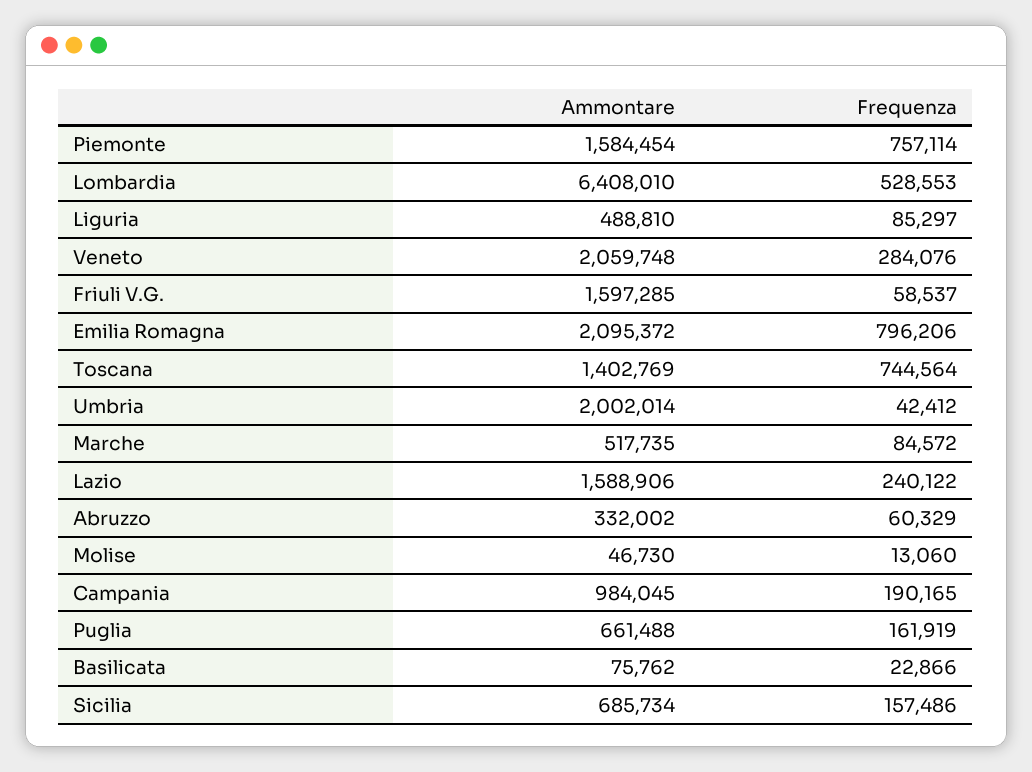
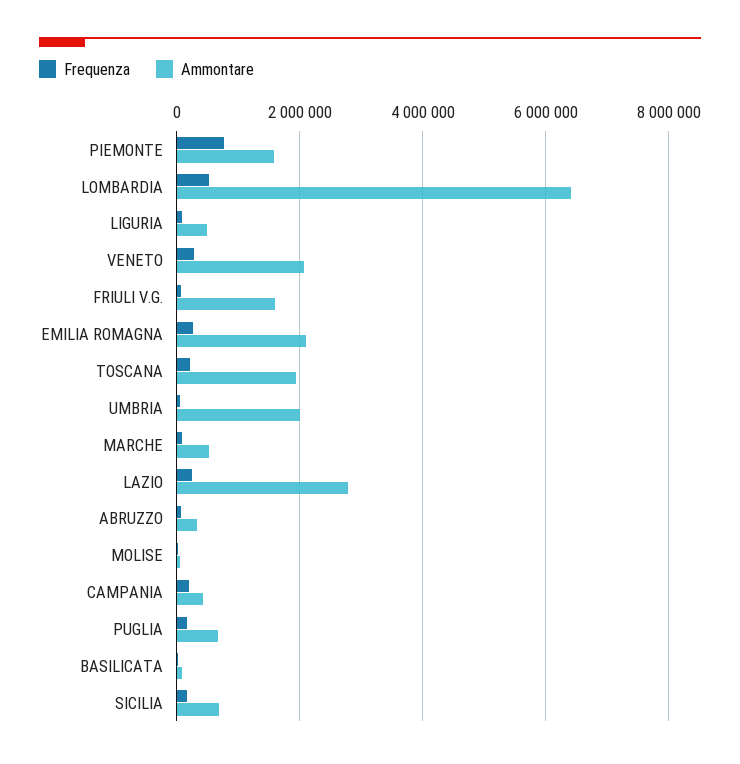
  {
    "Ammontare": {
      "Piemonte": 1584454,
      "Lombardia": 6408010,
      "Liguria": 488810,
      "Veneto": 2059748,
      "Friuli V.G.": 1597285,
      "Emilia Romagna": 2095372,
-     "Toscana": 1402769,
+     "Toscana": 2000000,
      "Umbria": 2002014,
      "Marche": 517735,
-     "Lazio": 1588906,
+     "Lazio": 2800000,
      "Abruzzo": 332002,
      "Molise": 46730,
-     "Campania": 984045,
+     "Campania": 400000,
      "Puglia": 661488,
      "Basilicata": 75762,
      "Sicilia": 685734
    },
    "Frequenza": {
      "Piemonte": 757114,
      "Lombardia": 528553,
      "Liguria": 85297,
      "Veneto": 284076,
      "Friuli V.G.": 58537,
-     "Emilia Romagna": 796206,
+     "Emilia Romagna": 200000,
-     "Toscana": 744564,
+     "Toscana": 200000,
      "Umbria": 42412,
      "Marche": 84572,
      "Lazio": 240122,
      "Abruzzo": 60329,
      "Molise": 13060,
      "Campania": 190165,
      "Puglia": 161919,
      "Basilicata": 22866,
      "Sicilia": 157486
    }
  }

